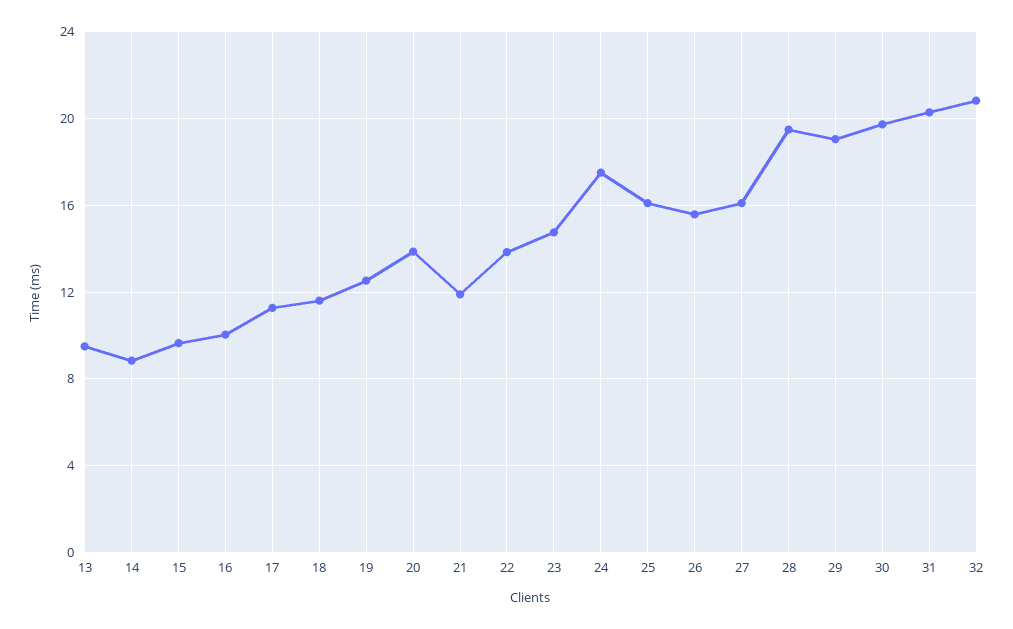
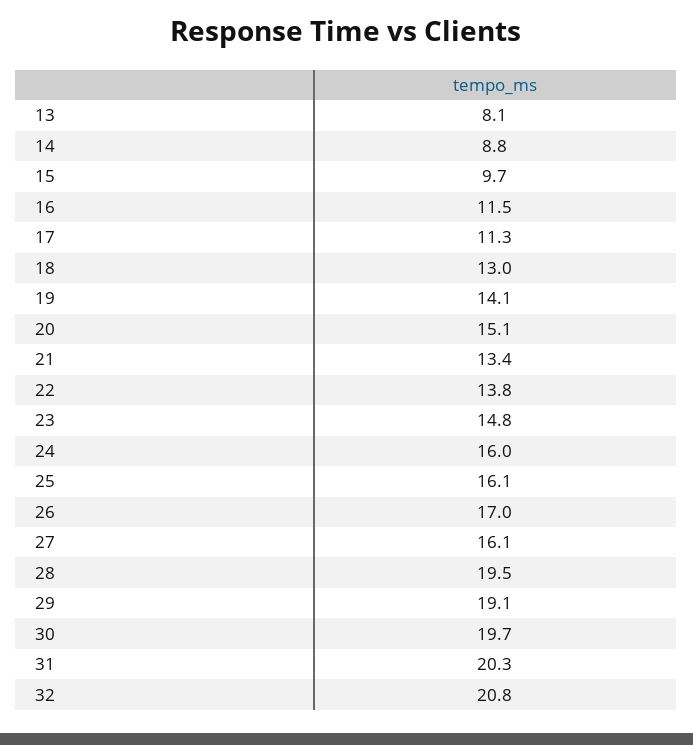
  {
-   "13": 9.5,
+   "13": 8.1,
    "14": 8.8,
    "15": 9.7,
-   "16": 10,
+   "16": 11.5,
    "17": 11.3,
-   "18": 11.5,
+   "18": 13,
-   "19": 12.5,
+   "19": 14.1,
-   "20": 14,
+   "20": 15.1,
-   "21": 12,
+   "21": 13.4,
    "22": 13.8,
    "23": 14.8,
-   "24": 17.5,
+   "24": 16,
    "25": 16.1,
-   "26": 15.5,
+   "26": 17,
    "27": 16.1,
    "28": 19.5,
    "29": 19.1,
    "30": 19.7,
    "31": 20.3,
    "32": 20.8
  }

